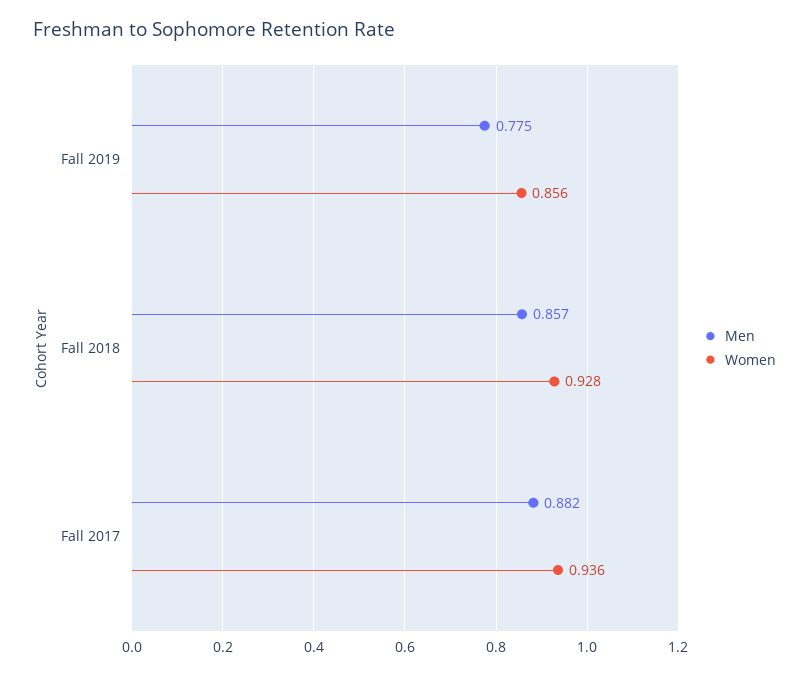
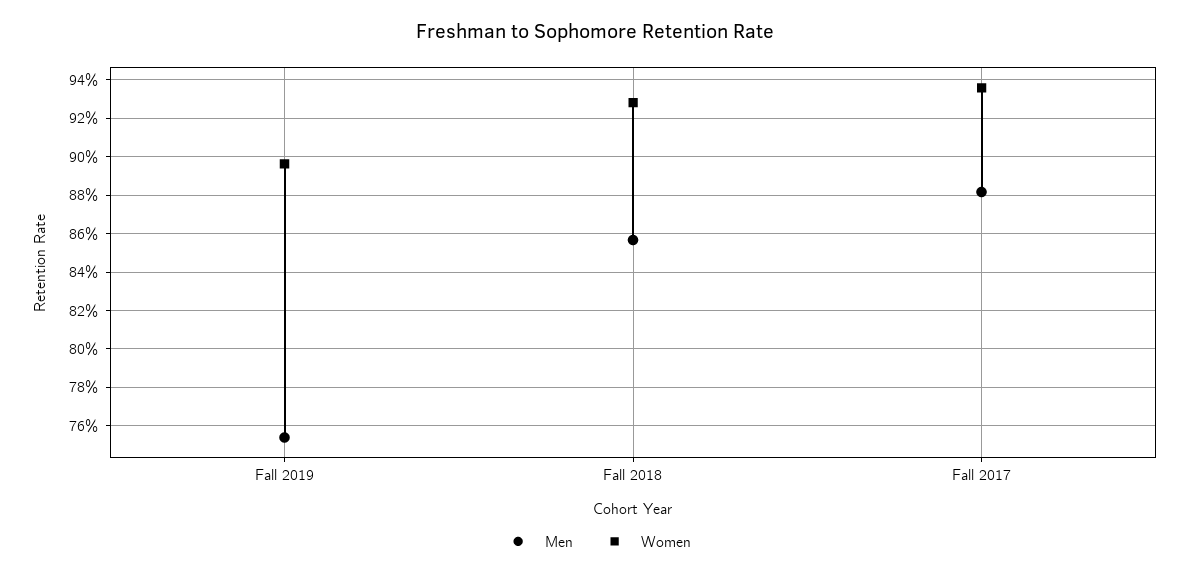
  {
    "Men": {
-     "Fall 2019": 0.775,
+     "Fall 2019": 0.755,
      "Fall 2018": 0.857,
      "Fall 2017": 0.882
    },
    "Women": {
-     "Fall 2019": 0.856,
+     "Fall 2019": 0.895,
      "Fall 2018": 0.928,
      "Fall 2017": 0.936
    }
  }

